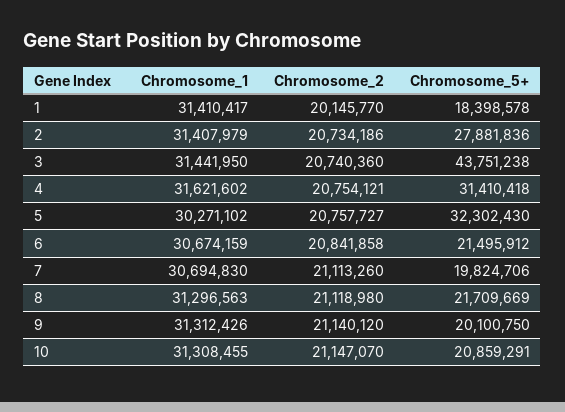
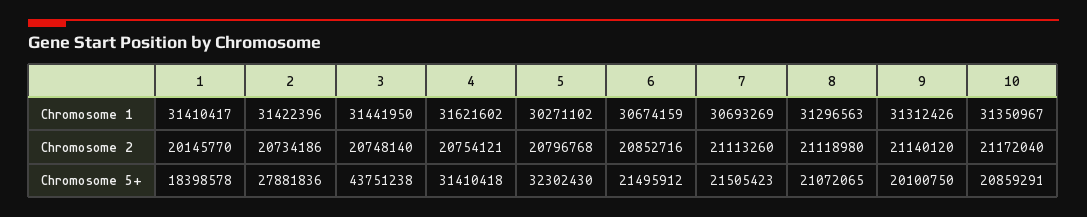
  {
    "Chromosome_1": {
      "1": 31410417,
-     "2": 31407979,
+     "2": 31422396,
      "3": 31441950,
      "4": 31621602,
      "5": 30271102,
      "6": 30674159,
-     "7": 30694830,
+     "7": 30693269,
      "8": 31296563,
      "9": 31312426,
-     "10": 31308455
+     "10": 31350967
    },
    "Chromosome_2": {
      "1": 20145770,
      "2": 20734186,
-     "3": 20740360,
+     "3": 20748140,
      "4": 20754121,
-     "5": 20757727,
+     "5": 20796768,
-     "6": 20841858,
+     "6": 20852716,
      "7": 21113260,
      "8": 21118980,
      "9": 21140120,
-     "10": 21147070
+     "10": 21172040
    },
    "Chromosome_5+": {
      "1": 18398578,
      "2": 27881836,
      "3": 43751238,
      "4": 31410418,
      "5": 32302430,
      "6": 21495912,
-     "7": 19824706,
+     "7": 21505423,
-     "8": 21709669,
+     "8": 21072065,
      "9": 20100750,
      "10": 20859291
    }
  }

